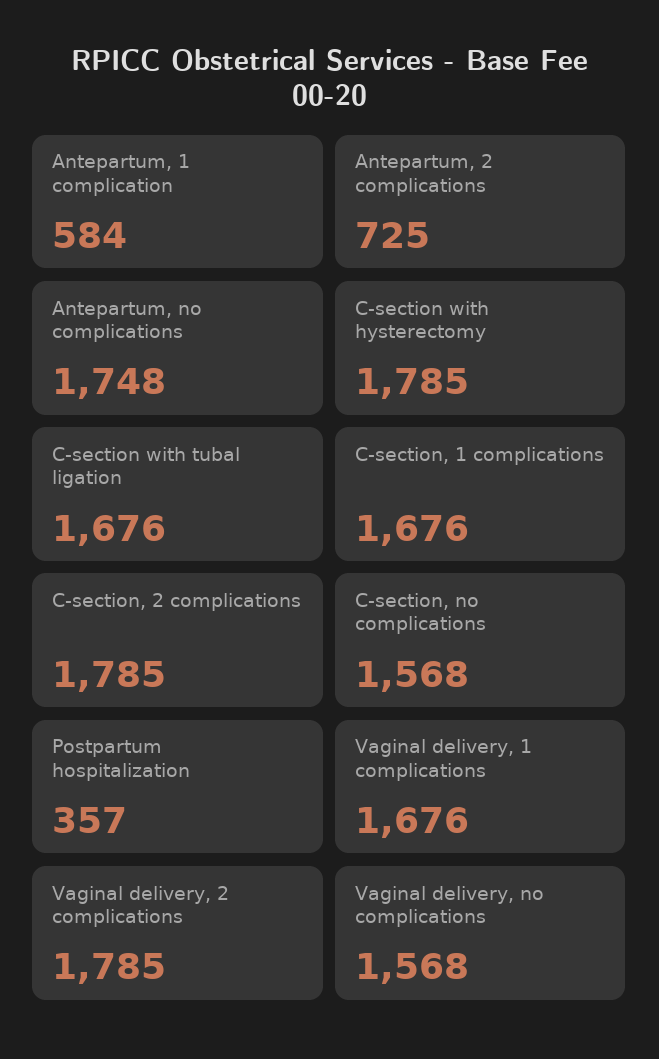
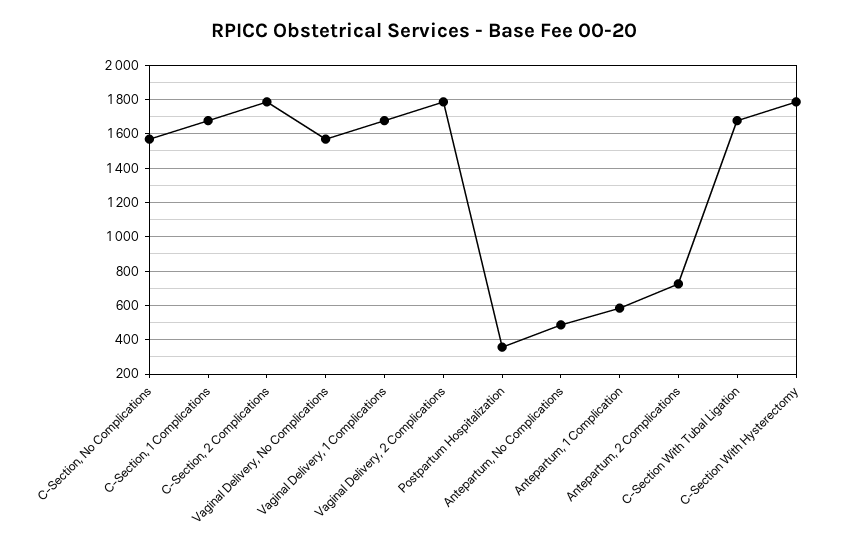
  {
    "Antepartum, 1 complication": 584,
    "Antepartum, 2 complications": 725,
-   "Antepartum, no complications": 1748,
+   "Antepartum, no complications": 500,
    "C-section with hysterectomy": 1785,
    "C-section with tubal ligation": 1676,
    "C-section, 1 complications": 1676,
    "C-section, 2 complications": 1785,
    "C-section, no complications": 1568,
    "Postpartum hospitalization": 357,
    "Vaginal delivery, 1 complications": 1676,
    "Vaginal delivery, 2 complications": 1785,
    "Vaginal delivery, no complications": 1568
  }

